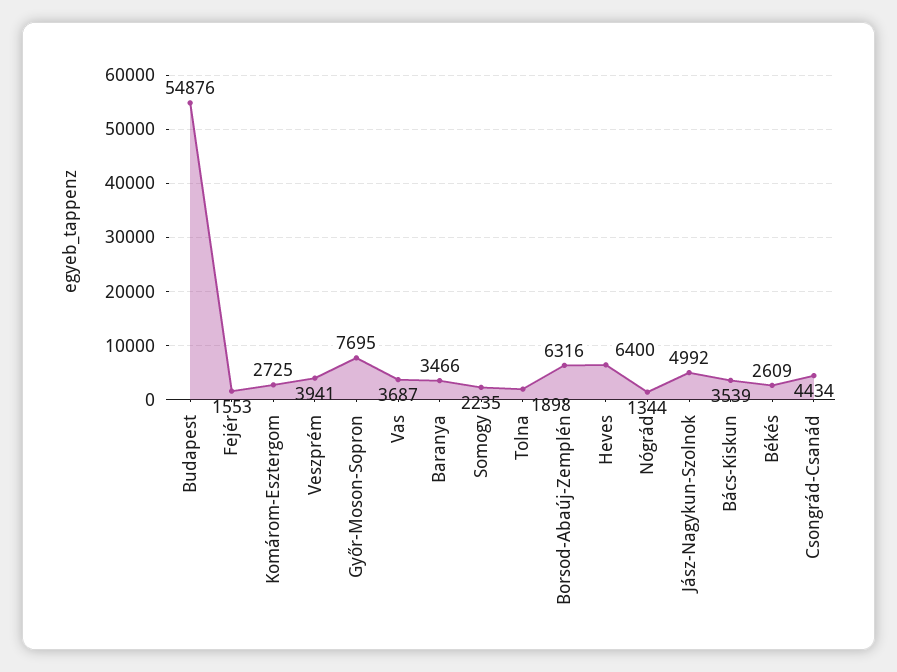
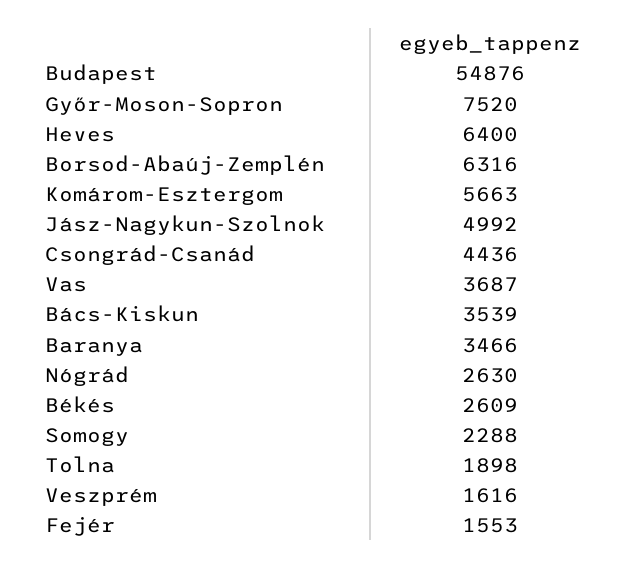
  {
    "Budapest": 54876,
    "Fejér": 1553,
-   "Komárom-Esztergom": 2725,
+   "Komárom-Esztergom": 5663,
-   "Veszprém": 3941,
+   "Veszprém": 1616,
-   "Győr-Moson-Sopron": 7695,
+   "Győr-Moson-Sopron": 7520,
    "Vas": 3687,
    "Baranya": 3466,
-   "Somogy": 2235,
+   "Somogy": 2288,
    "Tolna": 1898,
    "Borsod-Abaúj-Zemplén": 6316,
    "Heves": 6400,
-   "Nógrád": 1344,
+   "Nógrád": 2630,
    "Jász-Nagykun-Szolnok": 4992,
    "Bács-Kiskun": 3539,
    "Békés": 2609,
-   "Csongrád-Csanád": 4434
+   "Csongrád-Csanád": 4436
  }

